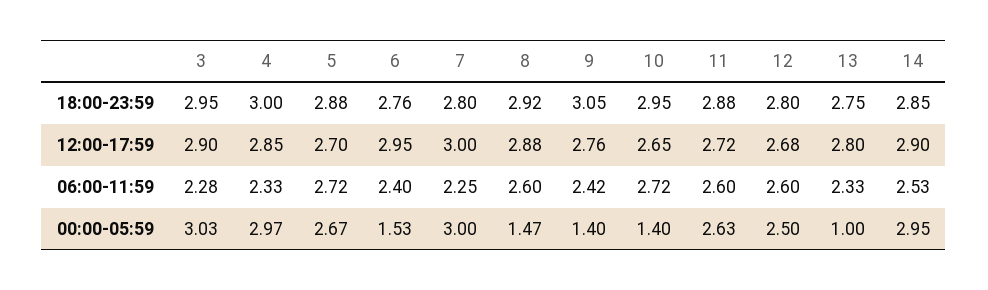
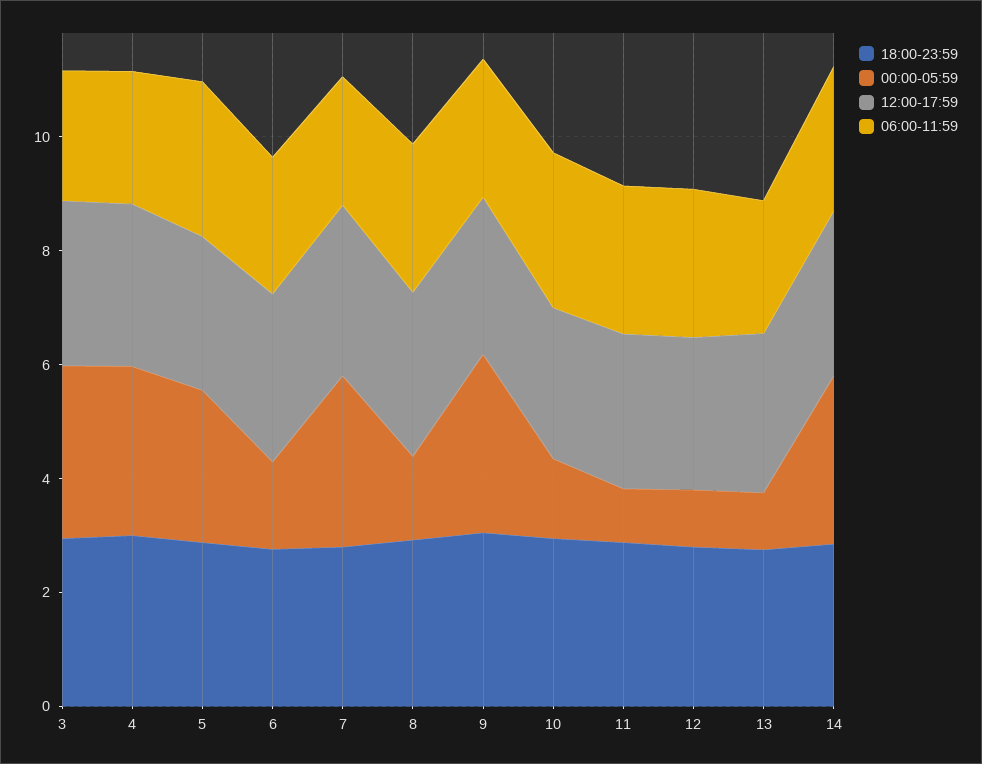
  {
    "18:00-23:59": {
      "3": 2.95,
      "4": 3,
      "5": 2.88,
      "6": 2.76,
      "7": 2.8,
      "8": 2.92,
      "9": 3.05,
      "10": 2.95,
      "11": 2.88,
      "12": 2.8,
      "13": 2.75,
      "14": 2.85
    },
    "12:00-17:59": {
      "3": 2.9,
      "4": 2.85,
      "5": 2.7,
      "6": 2.95,
      "7": 3,
      "8": 2.88,
      "9": 2.76,
      "10": 2.65,
      "11": 2.72,
      "12": 2.68,
      "13": 2.8,
      "14": 2.9
    },
    "06:00-11:59": {
      "3": 2.28,
      "4": 2.33,
      "5": 2.72,
      "6": 2.4,
      "7": 2.25,
      "8": 2.6,
      "9": 2.42,
      "10": 2.72,
      "11": 2.6,
      "12": 2.6,
      "13": 2.33,
      "14": 2.53
    },
    "00:00-05:59": {
      "3": 3.03,
      "4": 2.97,
      "5": 2.67,
      "6": 1.53,
      "7": 3,
      "8": 1.47,
-     "9": 1.4,
+     "9": 3,
      "10": 1.4,
-     "11": 2.63,
+     "11": 1,
-     "12": 2.5,
+     "12": 1,
      "13": 1,
      "14": 2.95
    }
  }

